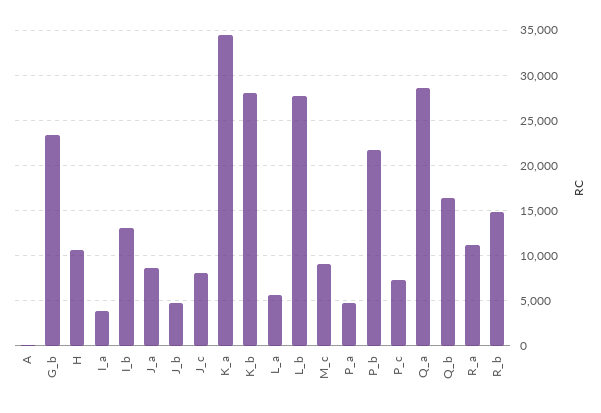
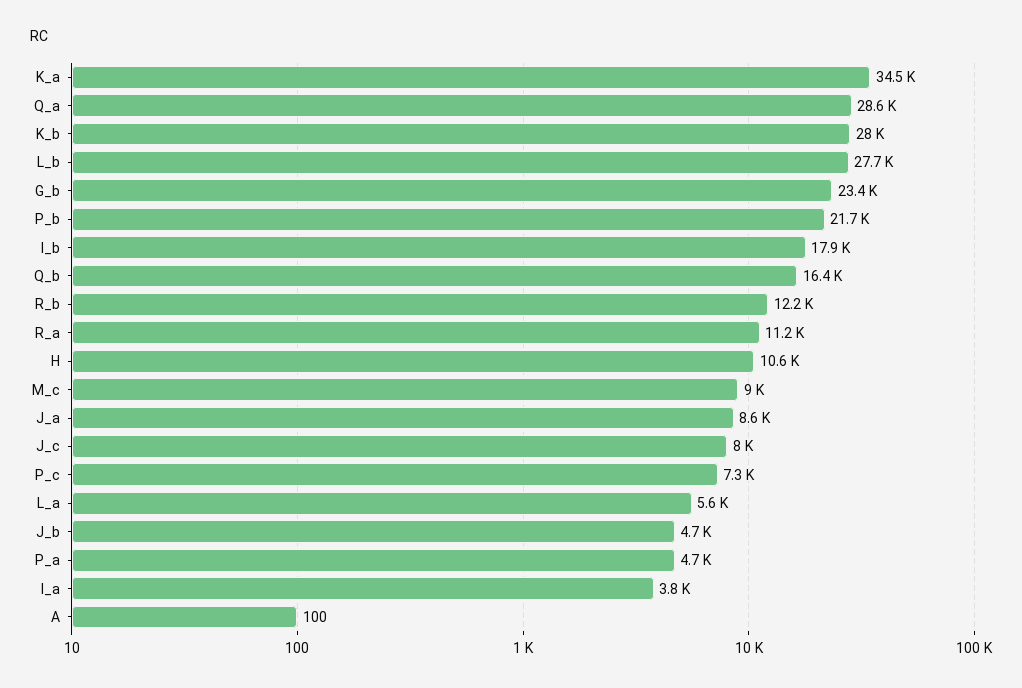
  {
    "A": 100,
    "G_b": 23400,
    "H": 10600,
    "I_a": 3800,
-   "I_b": 13000,
+   "I_b": 17900,
    "J_a": 8600,
    "J_b": 4700,
    "J_c": 8000,
    "K_a": 34500,
    "K_b": 28000,
    "L_a": 5600,
    "L_b": 27700,
    "M_c": 9000,
    "P_a": 4700,
    "P_b": 21700,
    "P_c": 7300,
    "Q_a": 28600,
    "Q_b": 16400,
    "R_a": 11200,
-   "R_b": 15000
+   "R_b": 12200
  }

